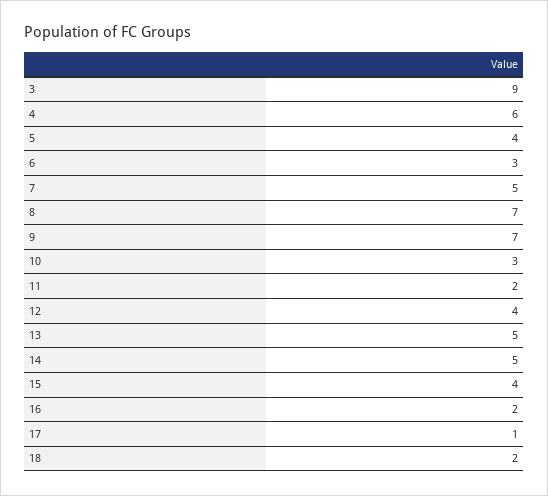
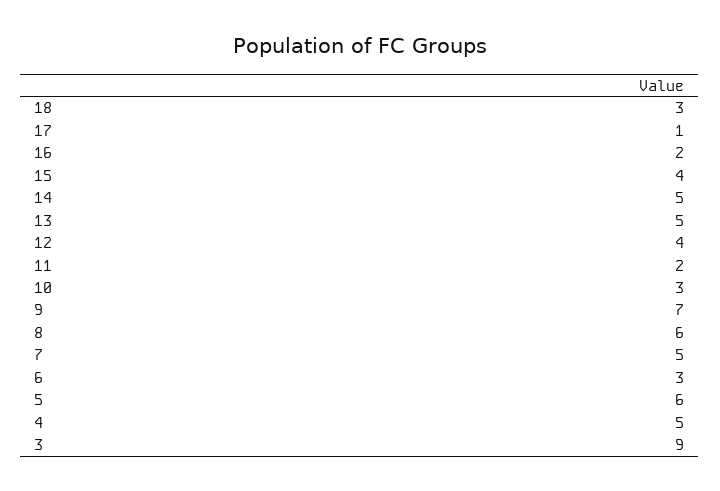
  {
    "3": 9,
-   "4": 6,
+   "4": 5,
-   "5": 4,
+   "5": 6,
    "6": 3,
    "7": 5,
-   "8": 7,
+   "8": 6,
    "9": 7,
    "10": 3,
    "11": 2,
    "12": 4,
    "13": 5,
    "14": 5,
    "15": 4,
    "16": 2,
    "17": 1,
-   "18": 2
+   "18": 3
  }

